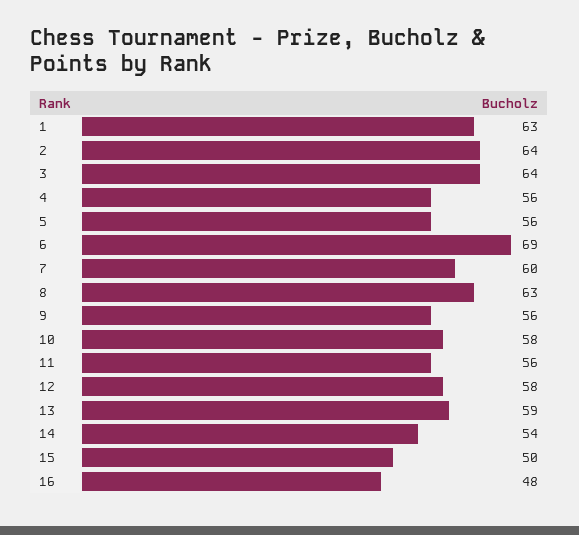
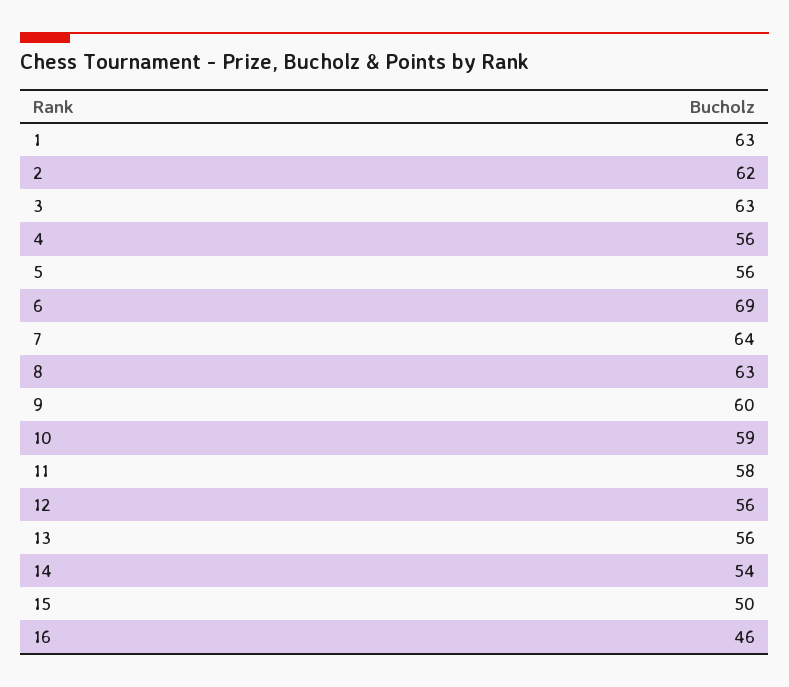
  {
    "1": 63,
-   "2": 64,
+   "2": 62,
-   "3": 64,
+   "3": 63,
    "4": 56,
    "5": 56,
    "6": 69,
-   "7": 60,
+   "7": 64,
    "8": 63,
-   "9": 56,
+   "9": 60,
-   "10": 58,
+   "10": 59,
-   "11": 56,
+   "11": 58,
-   "12": 58,
+   "12": 56,
-   "13": 59,
+   "13": 56,
    "14": 54,
    "15": 50,
-   "16": 48
+   "16": 46
  }

